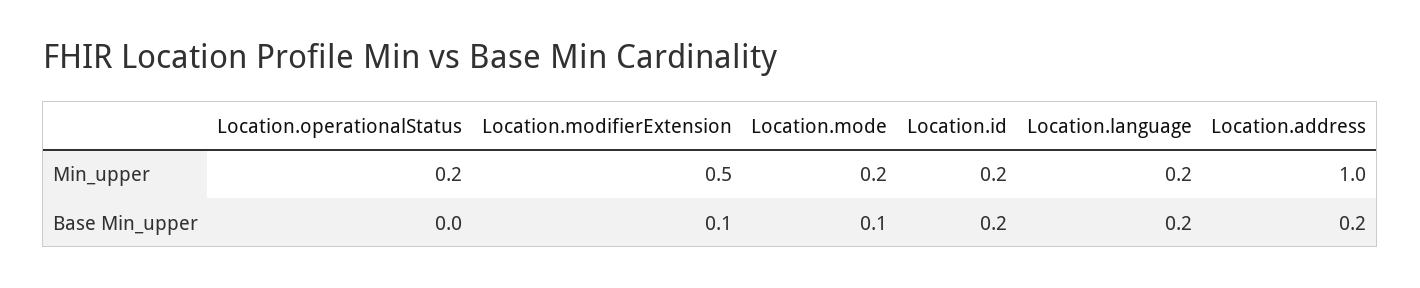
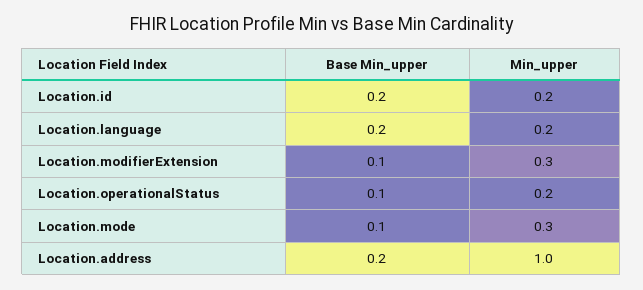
  {
    "Location.operationalStatus": {
      "Min_upper": 0.2,
-     "Base Min_upper": 0
+     "Base Min_upper": 0.1
    },
    "Location.modifierExtension": {
-     "Min_upper": 0.5,
+     "Min_upper": 0.3,
      "Base Min_upper": 0.1
    },
    "Location.mode": {
-     "Min_upper": 0.2,
+     "Min_upper": 0.3,
      "Base Min_upper": 0.1
    },
    "Location.id": {
      "Min_upper": 0.2,
      "Base Min_upper": 0.2
    },
    "Location.language": {
      "Min_upper": 0.2,
      "Base Min_upper": 0.2
    },
    "Location.address": {
      "Min_upper": 1,
      "Base Min_upper": 0.2
    }
  }

